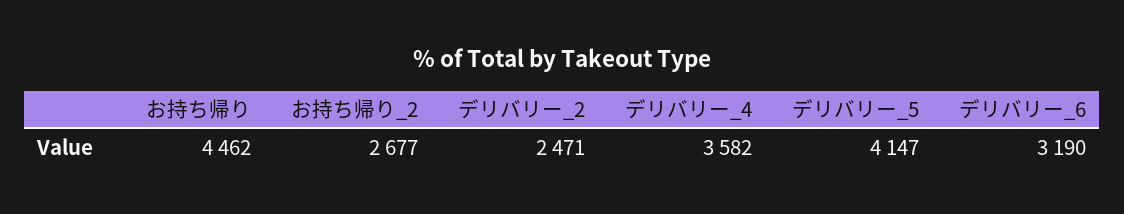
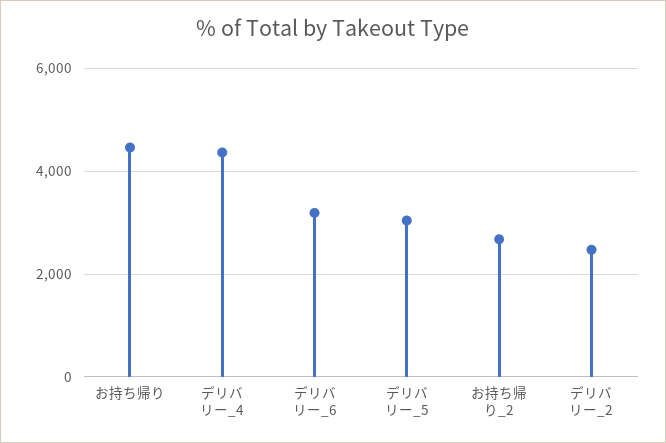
  {
    "お持ち帰り": 4462,
    "お持ち帰り_2": 2677,
    "デリバリー_2": 2471,
-   "デリバリー_4": 3582,
+   "デリバリー_4": 4400,
-   "デリバリー_5": 4147,
+   "デリバリー_5": 3000,
    "デリバリー_6": 3190
  }

